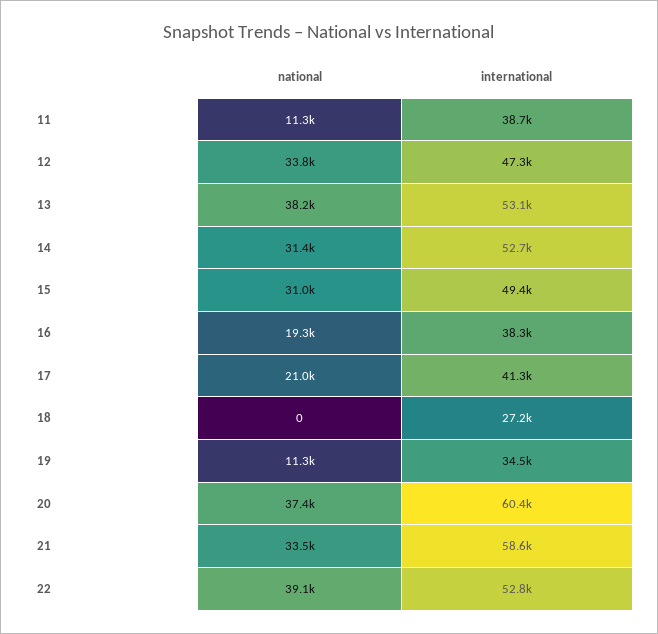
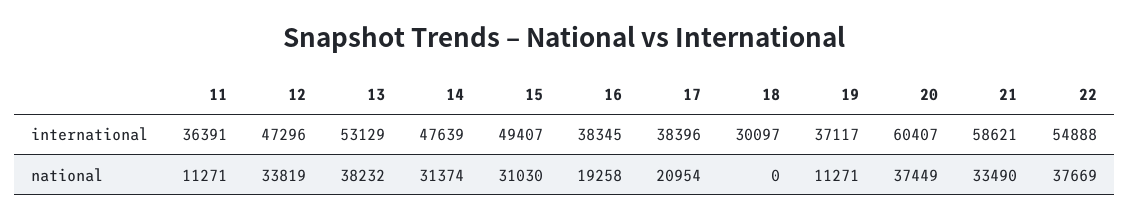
  {
    "national": {
      "11": 11271,
      "12": 33819,
      "13": 38232,
      "14": 31374,
      "15": 31030,
      "16": 19258,
      "17": 20954,
      "18": 0,
      "19": 11271,
      "20": 37449,
      "21": 33490,
-     "22": 39100
+     "22": 37669
    },
    "international": {
-     "11": 38700,
+     "11": 36391,
      "12": 47296,
      "13": 53129,
-     "14": 52700,
+     "14": 47639,
      "15": 49407,
      "16": 38345,
-     "17": 41300,
+     "17": 38396,
-     "18": 27200,
+     "18": 30097,
-     "19": 34500,
+     "19": 37117,
      "20": 60407,
      "21": 58621,
-     "22": 52800
+     "22": 54888
    }
  }

